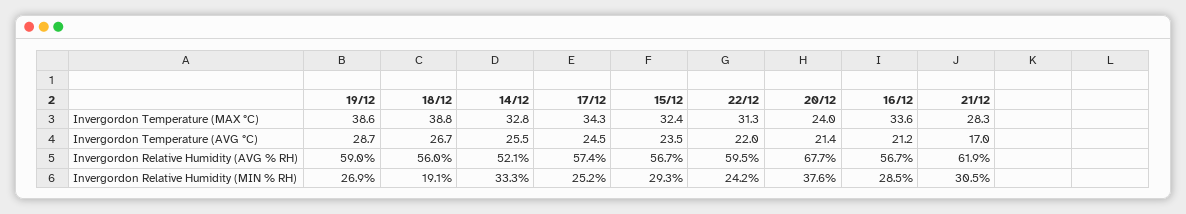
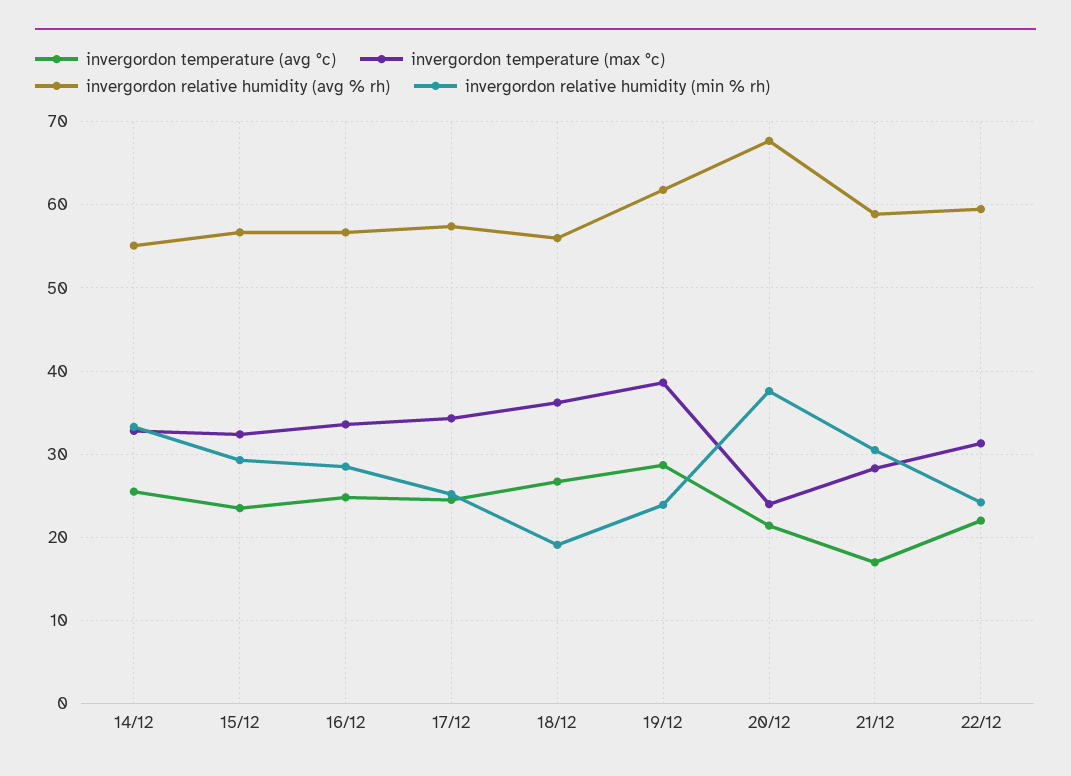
  {
    "Invergordon Temperature (MAX °C)": {
      "19/12": 38.6,
-     "18/12": 38.8,
+     "18/12": 36,
      "14/12": 32.8,
      "17/12": 34.3,
      "15/12": 32.4,
      "22/12": 31.3,
      "20/12": 24,
      "16/12": 33.6,
      "21/12": 28.3
    },
    "Invergordon Temperature (AVG °C)": {
      "19/12": 28.7,
      "18/12": 26.7,
      "14/12": 25.5,
      "17/12": 24.5,
      "15/12": 23.5,
      "22/12": 22,
      "20/12": 21.4,
-     "16/12": 21.2,
+     "16/12": 25,
      "21/12": 17
    },
    "Invergordon Relative Humidity (AVG % RH)": {
-     "19/12": 59,
+     "19/12": 62,
      "18/12": 56,
-     "14/12": 52.1,
+     "14/12": 55,
      "17/12": 57.4,
      "15/12": 56.7,
      "22/12": 59.5,
      "20/12": 67.7,
      "16/12": 56.7,
-     "21/12": 61.9
+     "21/12": 59
    },
    "Invergordon Relative Humidity (MIN % RH)": {
-     "19/12": 26.9,
+     "19/12": 24,
      "18/12": 19.1,
      "14/12": 33.3,
      "17/12": 25.2,
      "15/12": 29.3,
      "22/12": 24.2,
      "20/12": 37.6,
      "16/12": 28.5,
      "21/12": 30.5
    }
  }

